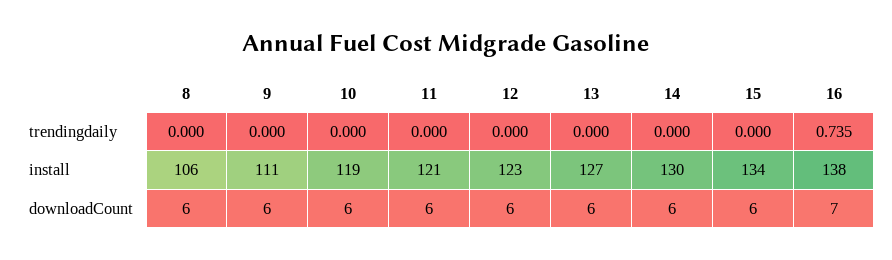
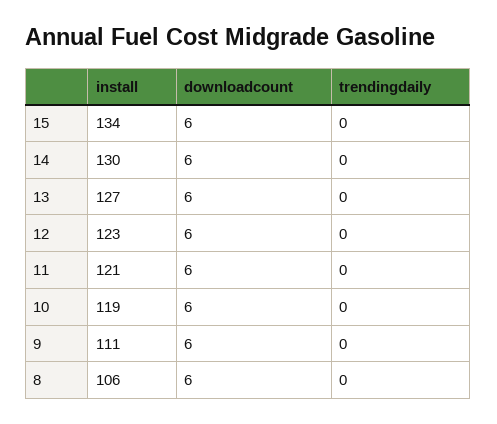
  {
    "8": {
      "trendingdaily": 0,
      "install": 106,
      "downloadCount": 6
    },
    "9": {
      "trendingdaily": 0,
      "install": 111,
      "downloadCount": 6
    },
    "10": {
      "trendingdaily": 0,
      "install": 119,
      "downloadCount": 6
    },
    "11": {
      "trendingdaily": 0,
      "install": 121,
      "downloadCount": 6
    },
    "12": {
      "trendingdaily": 0,
      "install": 123,
      "downloadCount": 6
    },
    "13": {
      "trendingdaily": 0,
      "install": 127,
      "downloadCount": 6
    },
    "14": {
      "trendingdaily": 0,
      "install": 130,
      "downloadCount": 6
    },
    "15": {
      "trendingdaily": 0,
      "install": 134,
      "downloadCount": 6
-   },
+   }
-   "16": {
-     "trendingdaily": 0.735,
-     "install": 138,
-     "downloadCount": 7
-   }
  }

